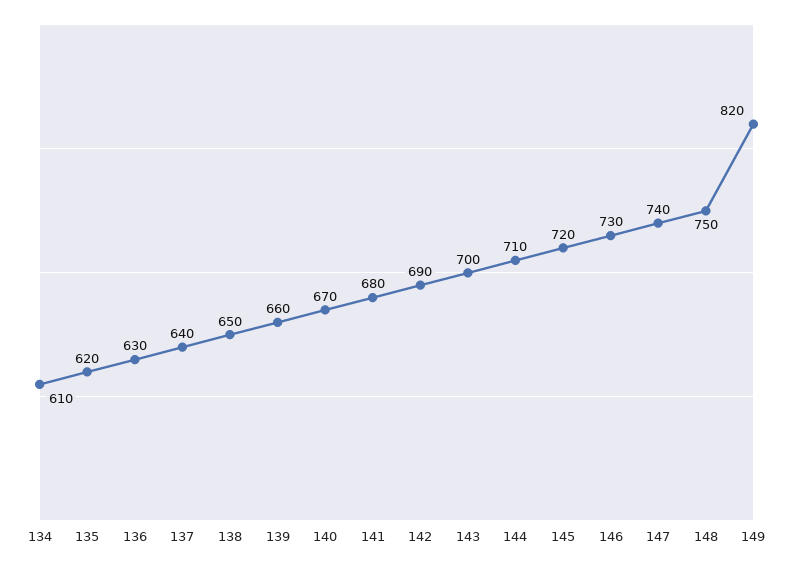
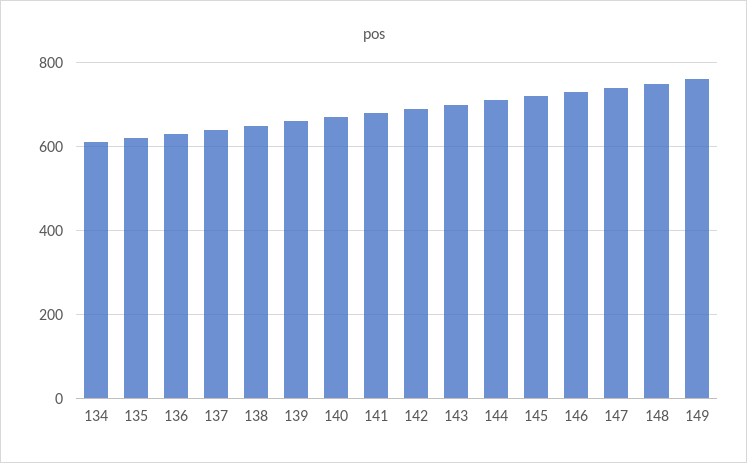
  {
    "134": 610,
    "135": 620,
    "136": 630,
    "137": 640,
    "138": 650,
    "139": 660,
    "140": 670,
    "141": 680,
    "142": 690,
    "143": 700,
    "144": 710,
    "145": 720,
    "146": 730,
    "147": 740,
    "148": 750,
-   "149": 820
+   "149": 760
  }

